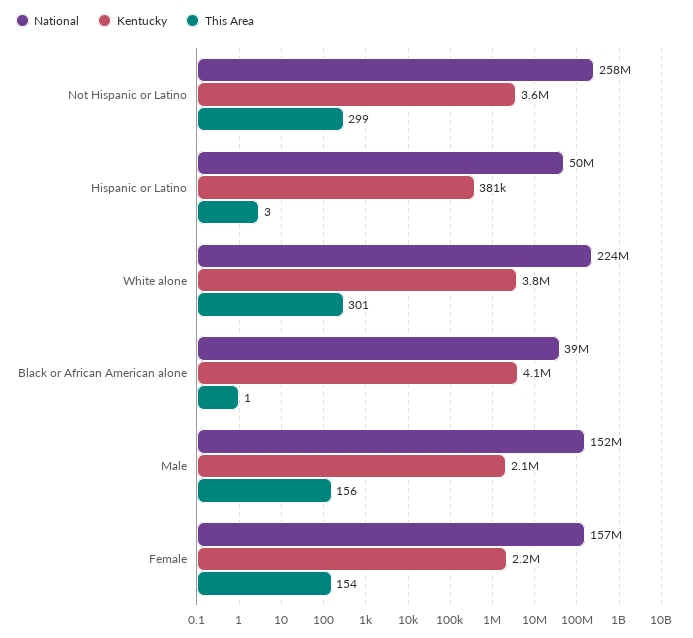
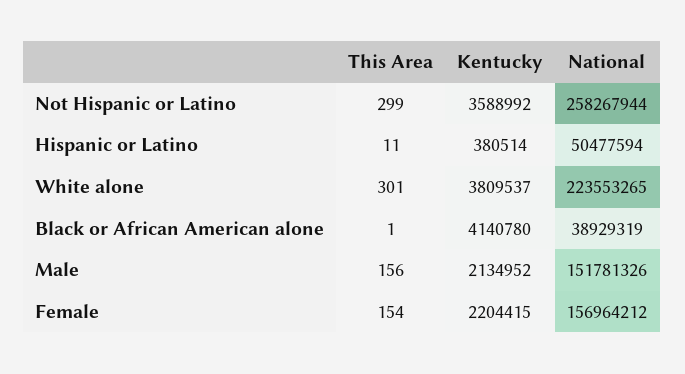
  {
    "National": {
      "Not Hispanic or Latino": 258267944,
      "Hispanic or Latino": 50477594,
      "White alone": 223553265,
      "Black or African American alone": 38929319,
      "Male": 151781326,
      "Female": 156964212
    },
    "Kentucky": {
      "Not Hispanic or Latino": 3588992,
      "Hispanic or Latino": 380514,
      "White alone": 3809537,
      "Black or African American alone": 4140780,
      "Male": 2134952,
      "Female": 2204415
    },
    "This Area": {
      "Not Hispanic or Latino": 299,
-     "Hispanic or Latino": 3,
+     "Hispanic or Latino": 11,
      "White alone": 301,
      "Black or African American alone": 1,
      "Male": 156,
      "Female": 154
    }
  }

